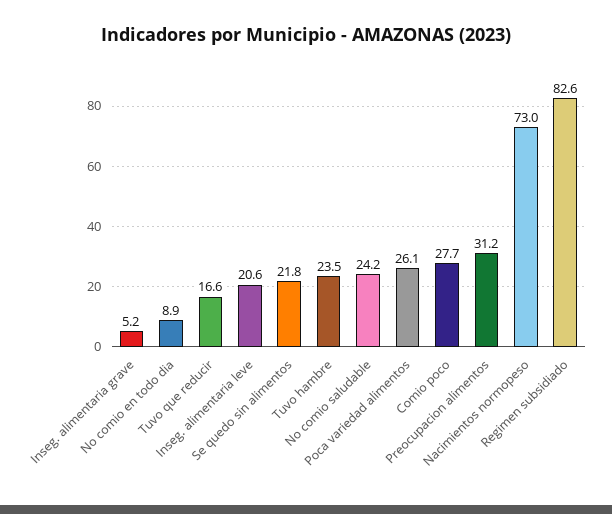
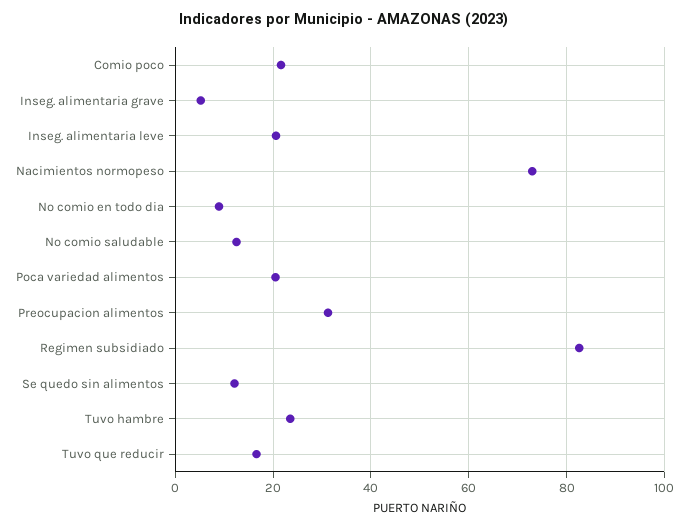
  {
    "Inseg. alimentaria grave": 5.2,
    "No comio en todo dia": 8.9,
    "Tuvo que reducir": 16.6,
    "Inseg. alimentaria leve": 20.6,
-   "Se quedo sin alimentos": 21.8,
+   "Se quedo sin alimentos": 12,
    "Tuvo hambre": 23.5,
-   "No comio saludable": 24.2,
+   "No comio saludable": 12,
-   "Poca variedad alimentos": 26.1,
+   "Poca variedad alimentos": 20,
-   "Comio poco": 27.7,
+   "Comio poco": 22,
    "Preocupacion alimentos": 31.2,
    "Nacimientos normopeso": 73,
    "Regimen subsidiado": 82.6
  }

